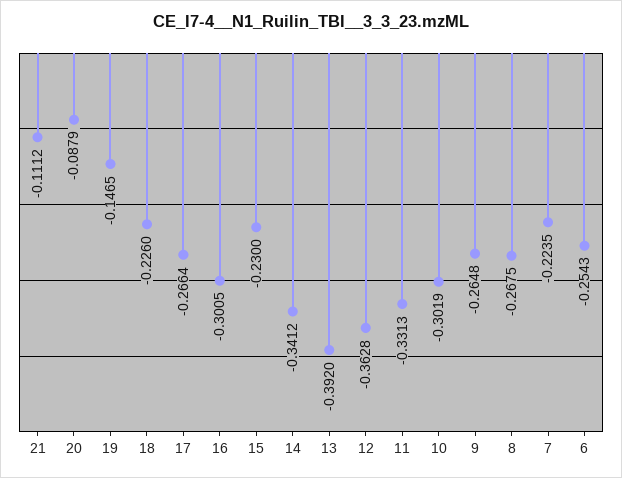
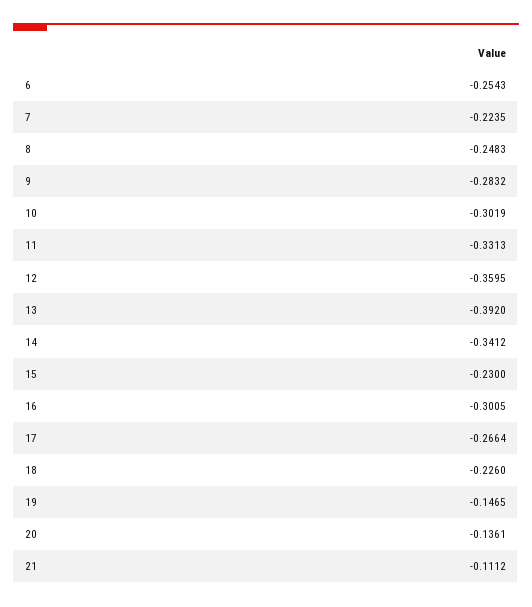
  {
    "21": -0.1112,
-   "20": -0.0879,
+   "20": -0.1361,
    "19": -0.1465,
    "18": -0.226,
    "17": -0.2664,
    "16": -0.3005,
    "15": -0.23,
    "14": -0.3412,
    "13": -0.392,
-   "12": -0.3628,
+   "12": -0.3595,
    "11": -0.3313,
    "10": -0.3019,
-   "9": -0.2648,
+   "9": -0.2832,
-   "8": -0.2675,
+   "8": -0.2483,
    "7": -0.2235,
    "6": -0.2543
  }

